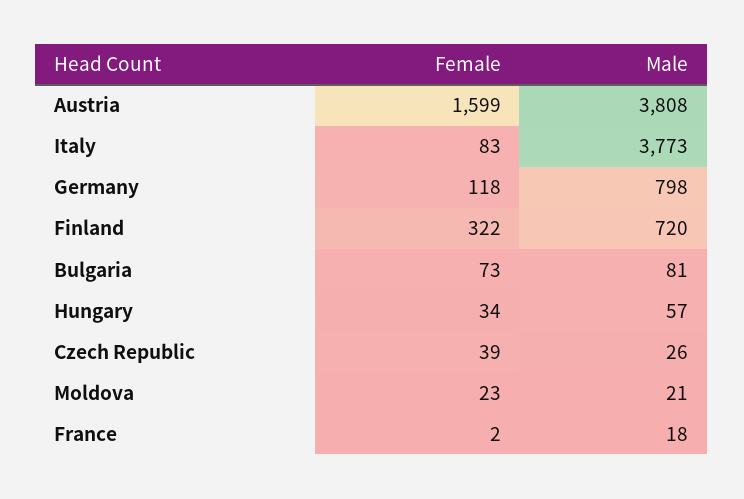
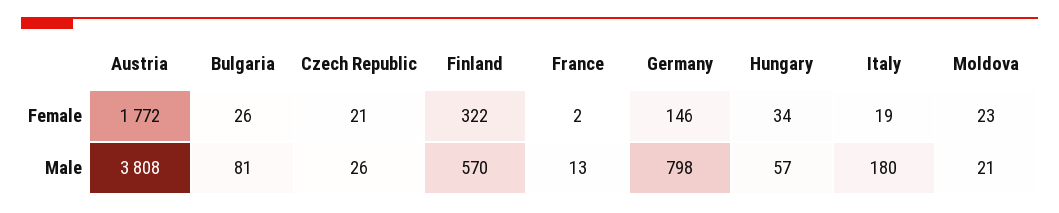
  {
    "Female": {
-     "Austria": 1599,
+     "Austria": 1772,
-     "Italy": 83,
+     "Italy": 19,
-     "Germany": 118,
+     "Germany": 146,
      "Finland": 322,
-     "Bulgaria": 73,
+     "Bulgaria": 26,
      "Hungary": 34,
-     "Czech Republic": 39,
+     "Czech Republic": 21,
      "Moldova": 23,
      "France": 2
    },
    "Male": {
      "Austria": 3808,
-     "Italy": 3773,
+     "Italy": 180,
      "Germany": 798,
-     "Finland": 720,
+     "Finland": 570,
      "Bulgaria": 81,
      "Hungary": 57,
      "Czech Republic": 26,
      "Moldova": 21,
-     "France": 18
+     "France": 13
    }
  }

